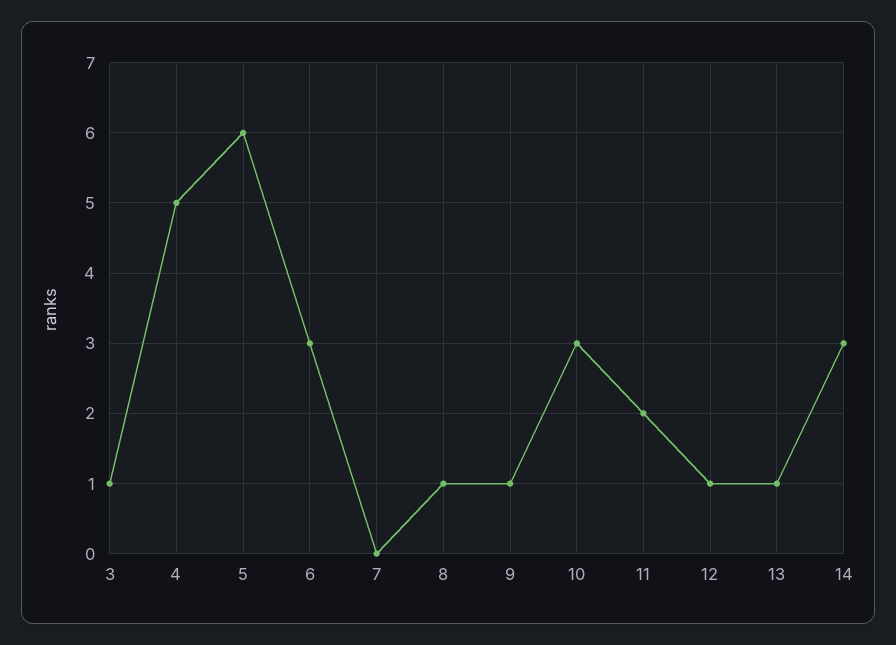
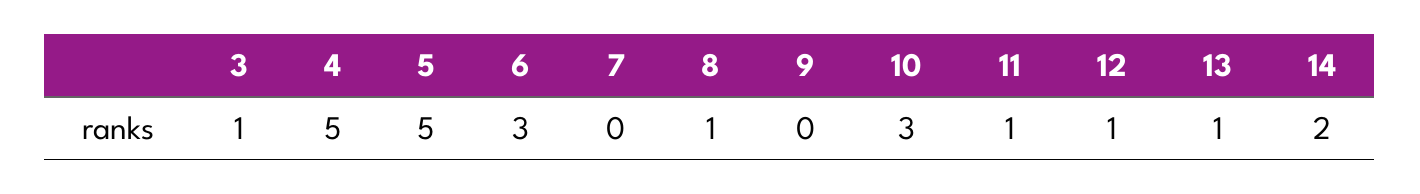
  {
    "3": 1,
    "4": 5,
-   "5": 6,
+   "5": 5,
    "6": 3,
    "7": 0,
    "8": 1,
-   "9": 1,
+   "9": 0,
    "10": 3,
-   "11": 2,
+   "11": 1,
    "12": 1,
    "13": 1,
-   "14": 3
+   "14": 2
  }

